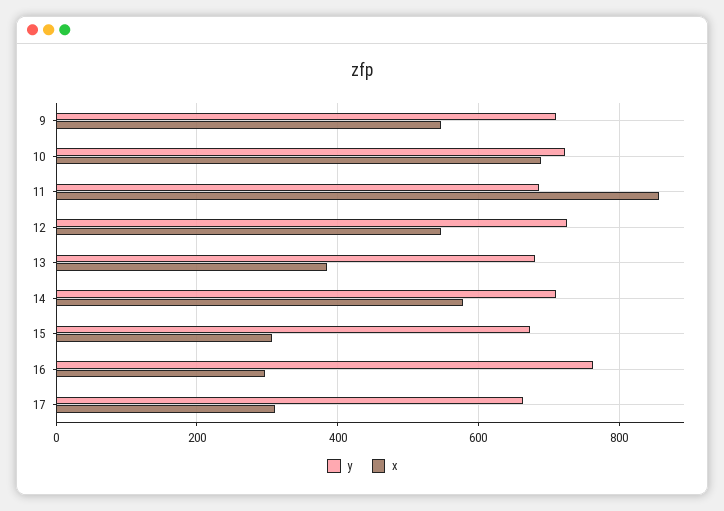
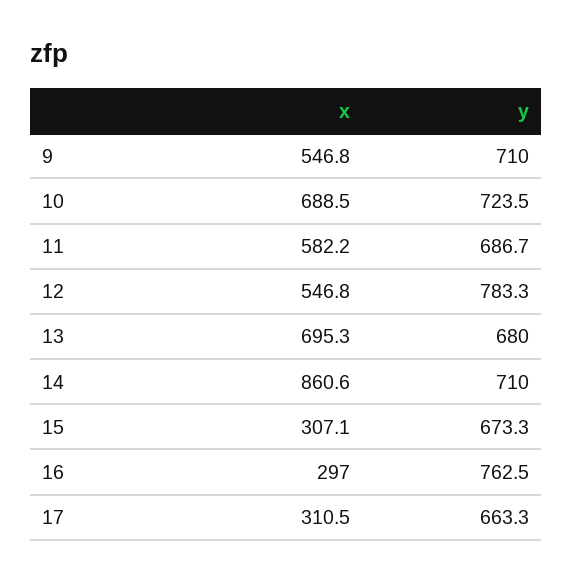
  {
    "y": {
      "9": 710,
      "10": 723.5,
      "11": 686.7,
-     "12": 720,
+     "12": 783.3,
      "13": 680,
      "14": 710,
      "15": 673.3,
      "16": 762.5,
      "17": 663.3
    },
    "x": {
      "9": 546.8,
      "10": 688.5,
-     "11": 860,
+     "11": 582.2,
      "12": 546.8,
-     "13": 380,
+     "13": 695.3,
-     "14": 580,
+     "14": 860.6,
      "15": 307.1,
      "16": 297,
      "17": 310.5
    }
  }

